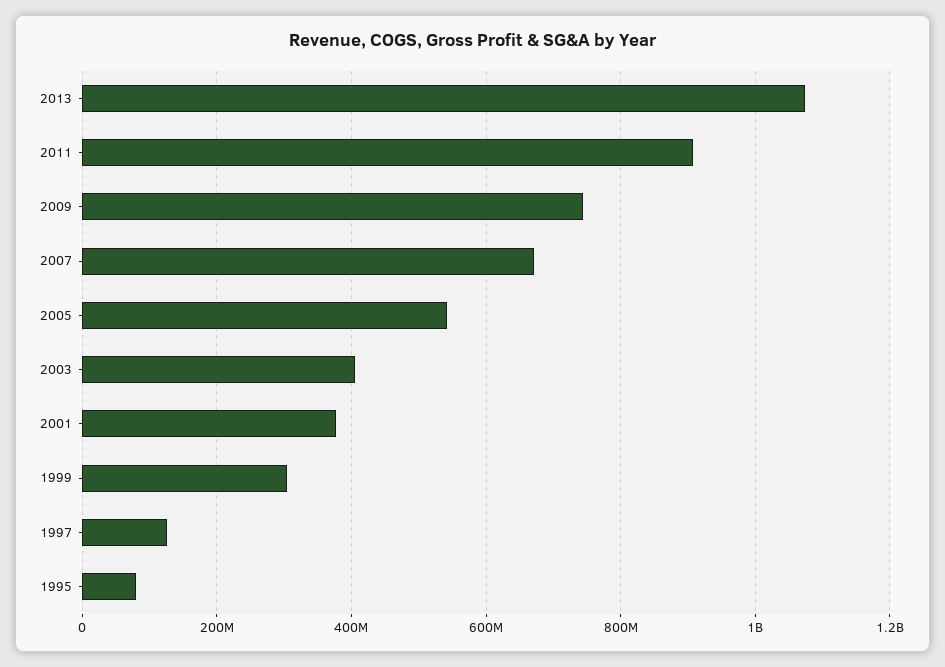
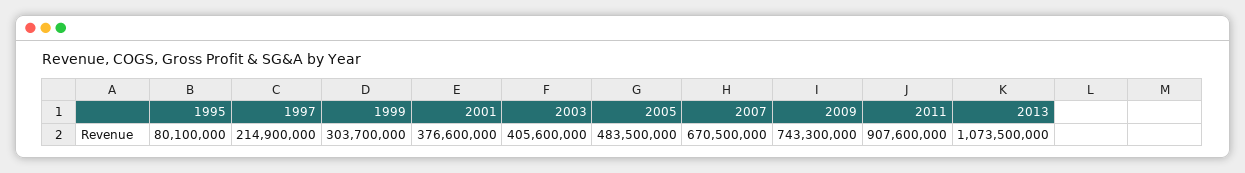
  {
    "2013": 1073500000,
    "2011": 907600000,
    "2009": 743300000,
    "2007": 670500000,
-   "2005": 540000000,
+   "2005": 483500000,
    "2003": 405600000,
    "2001": 376600000,
    "1999": 303700000,
-   "1997": 120000000,
+   "1997": 214900000,
    "1995": 80100000
  }

